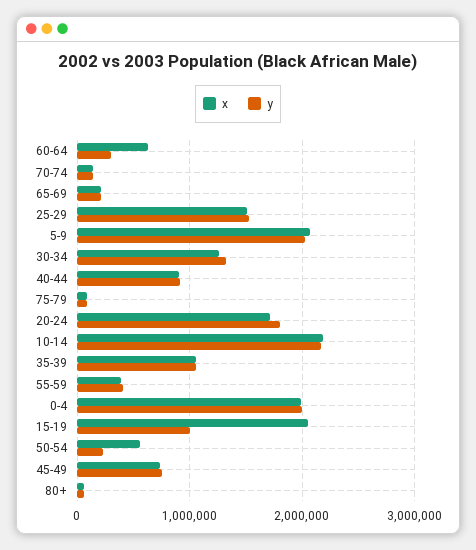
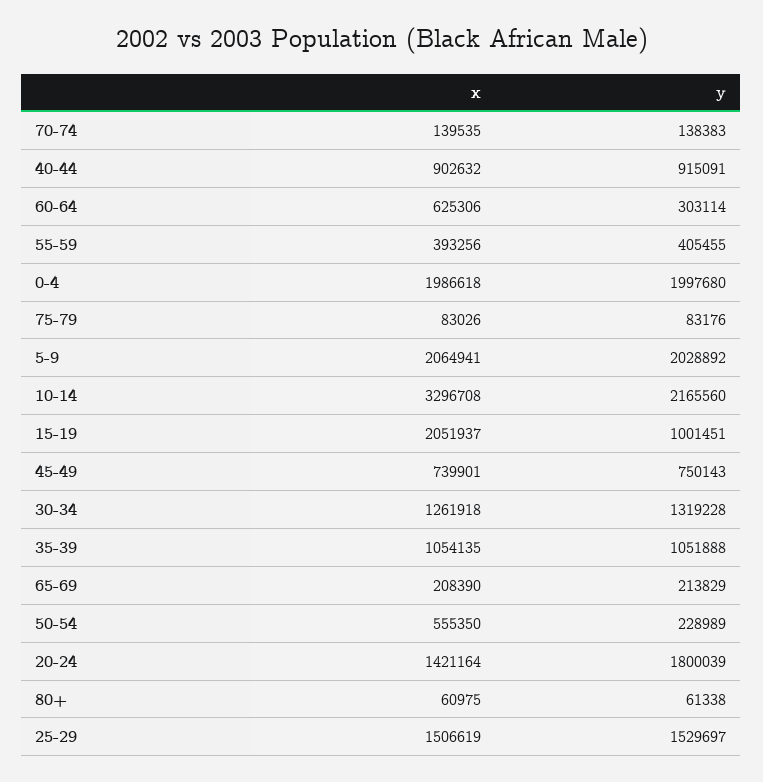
  {
    "x": {
      "60-64": 625306,
      "70-74": 139535,
      "65-69": 208390,
      "25-29": 1506619,
      "5-9": 2064941,
      "30-34": 1261918,
      "40-44": 902632,
      "75-79": 83026,
-     "20-24": 1700000,
+     "20-24": 1421164,
-     "10-14": 2200000,
+     "10-14": 3296708,
      "35-39": 1054135,
      "55-59": 393256,
      "0-4": 1986618,
      "15-19": 2051937,
      "50-54": 555350,
      "45-49": 739901,
      "80+": 60975
    },
    "y": {
      "60-64": 303114,
      "70-74": 138383,
      "65-69": 213829,
      "25-29": 1529697,
      "5-9": 2028892,
      "30-34": 1319228,
      "40-44": 915091,
      "75-79": 83176,
      "20-24": 1800039,
      "10-14": 2165560,
      "35-39": 1051888,
      "55-59": 405455,
      "0-4": 1997680,
      "15-19": 1001451,
      "50-54": 228989,
      "45-49": 750143,
      "80+": 61338
    }
  }

